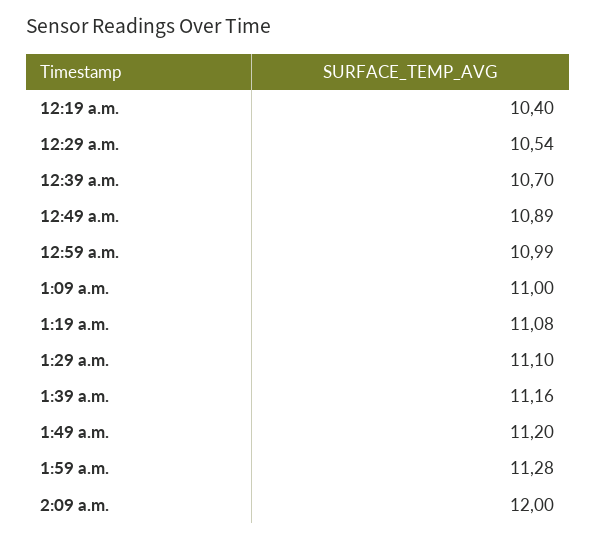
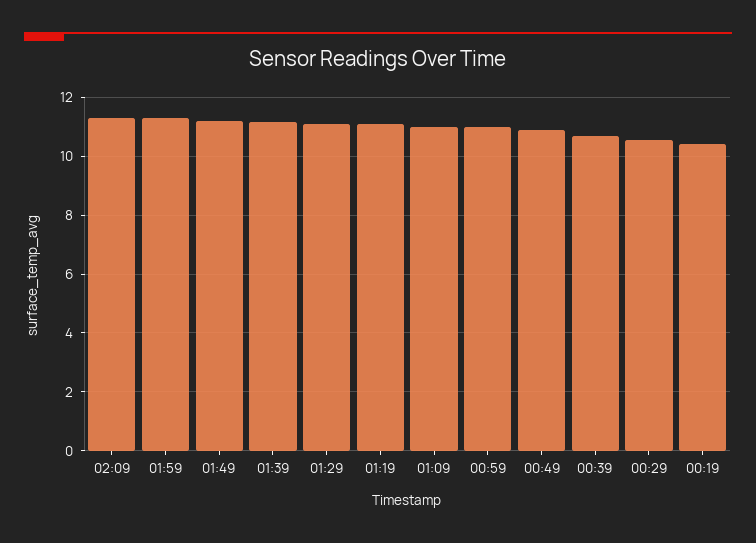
  {
    "12:19 a.m.": 10.4,
    "12:29 a.m.": 10.54,
    "12:39 a.m.": 10.7,
    "12:49 a.m.": 10.89,
    "12:59 a.m.": 10.99,
    "1:09 a.m.": 11,
    "1:19 a.m.": 11.08,
    "1:29 a.m.": 11.1,
    "1:39 a.m.": 11.16,
    "1:49 a.m.": 11.2,
    "1:59 a.m.": 11.28,
-   "2:09 a.m.": 12
+   "2:09 a.m.": 11.25
  }

